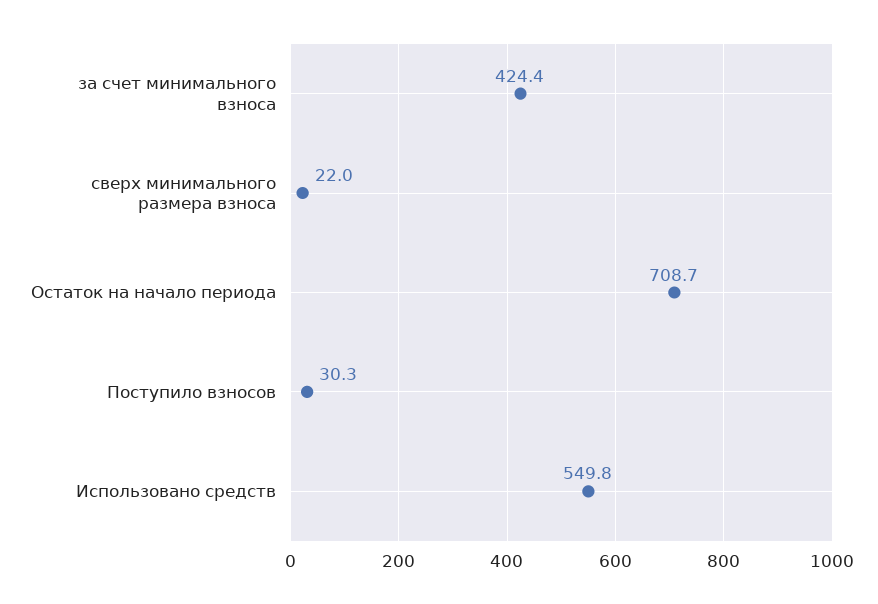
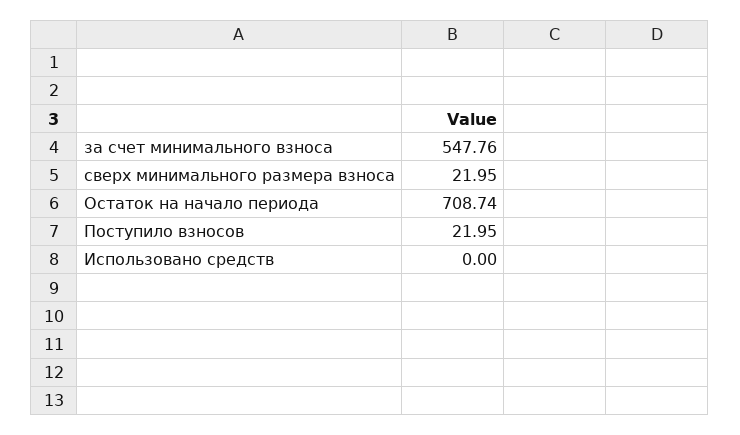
  {
-   "за счет минимального взноса": 424.4,
+   "за счет минимального взноса": 547.76,
    "сверх минимального размера взноса": 21.95,
    "Остаток на начало периода": 708.74,
-   "Поступило взносов": 30.3,
+   "Поступило взносов": 21.95,
-   "Использовано средств": 549.8
+   "Использовано средств": 0
  }

